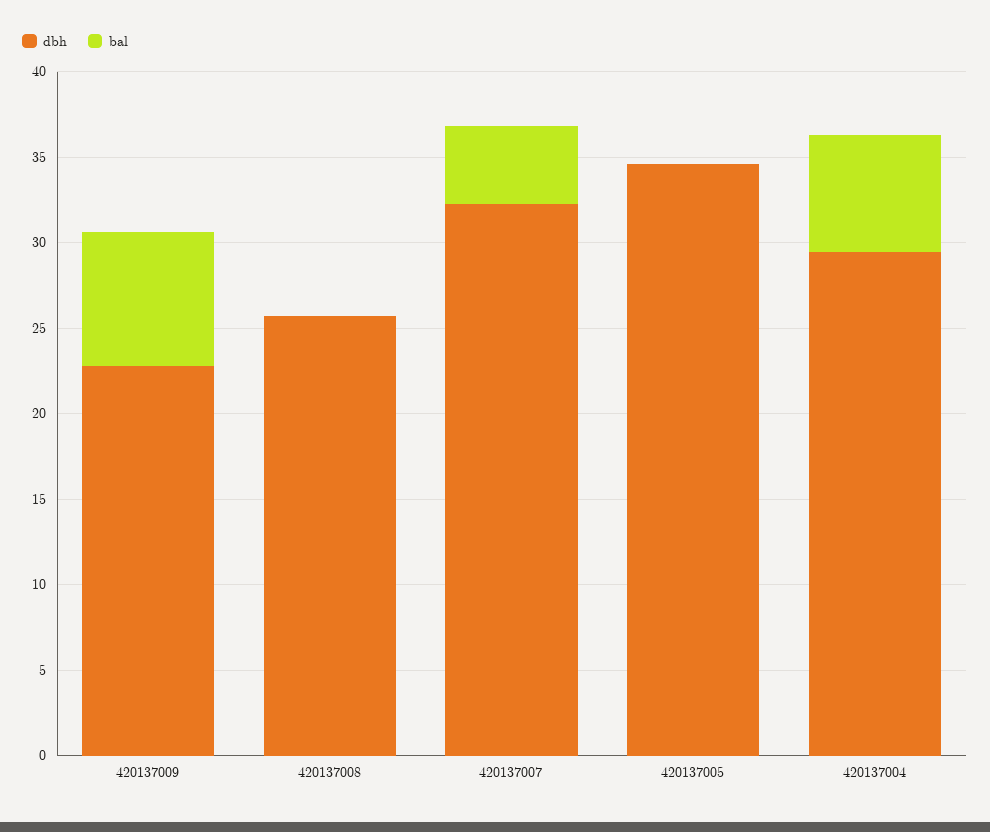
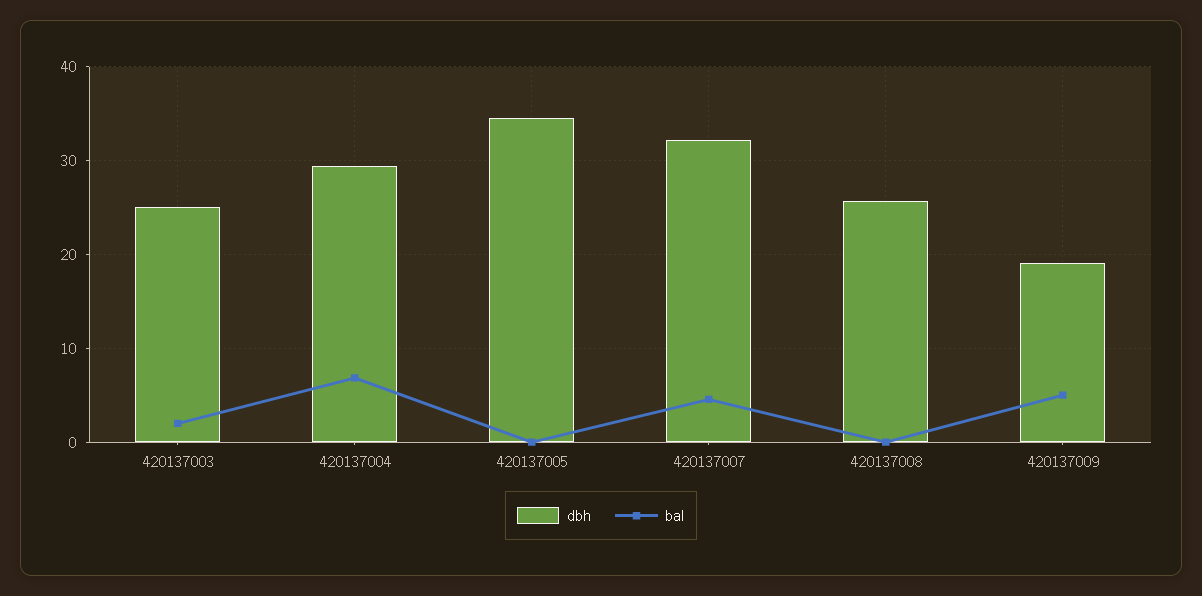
  {
    "dbh": {
-     "420137009": 23,
+     "420137009": 19,
      "420137008": 26,
      "420137007": 32,
      "420137005": 35,
-     "420137004": 29
+     "420137004": 29,
+     "420137003": 25
    },
    "bal": {
-     "420137009": 8,
+     "420137009": 5,
      "420137008": 0,
      "420137007": 5,
      "420137005": 0,
-     "420137004": 7
+     "420137004": 7,
+     "420137003": 2
    }
  }

